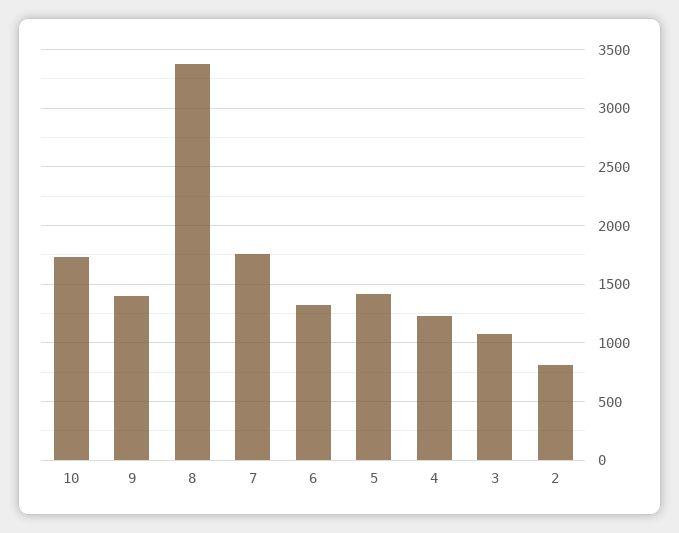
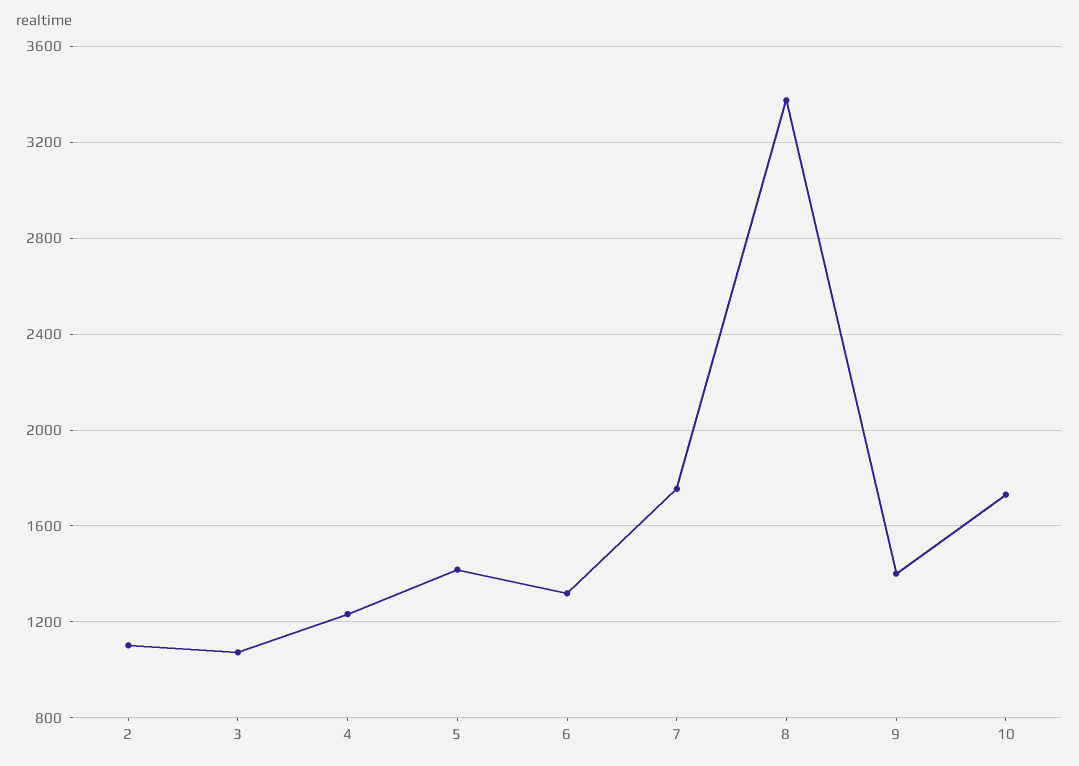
  {
    "10": 1750,
    "9": 1400,
    "8": 3350,
    "7": 1750,
    "6": 1300,
    "5": 1400,
    "4": 1250,
    "3": 1050,
-   "2": 800
+   "2": 1100
  }

